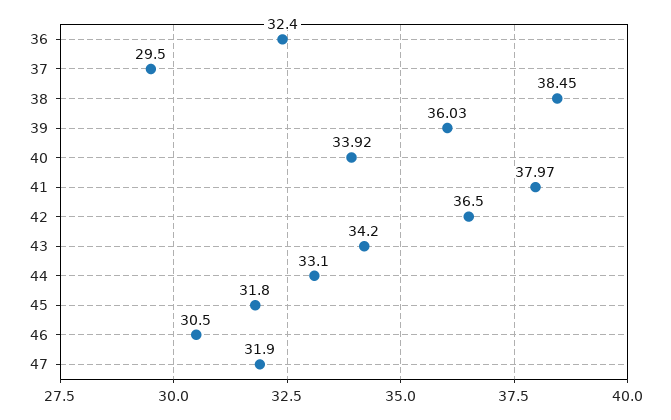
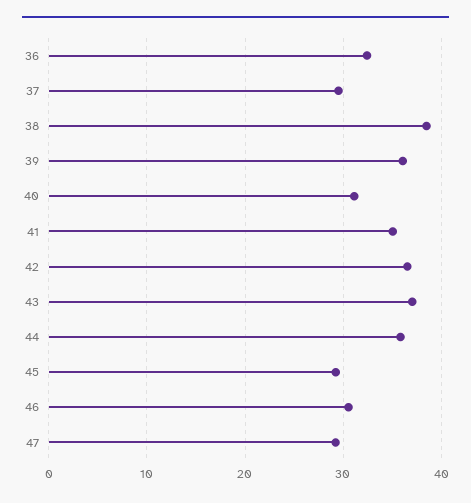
  {
    "36": 32.4,
    "37": 29.5,
    "38": 38.45,
    "39": 36.03,
-   "40": 33.92,
+   "40": 31,
-   "41": 37.97,
+   "41": 35,
    "42": 36.5,
-   "43": 34.2,
+   "43": 37,
-   "44": 33.1,
+   "44": 36,
-   "45": 31.8,
+   "45": 29,
    "46": 30.5,
-   "47": 31.9
+   "47": 29
  }

